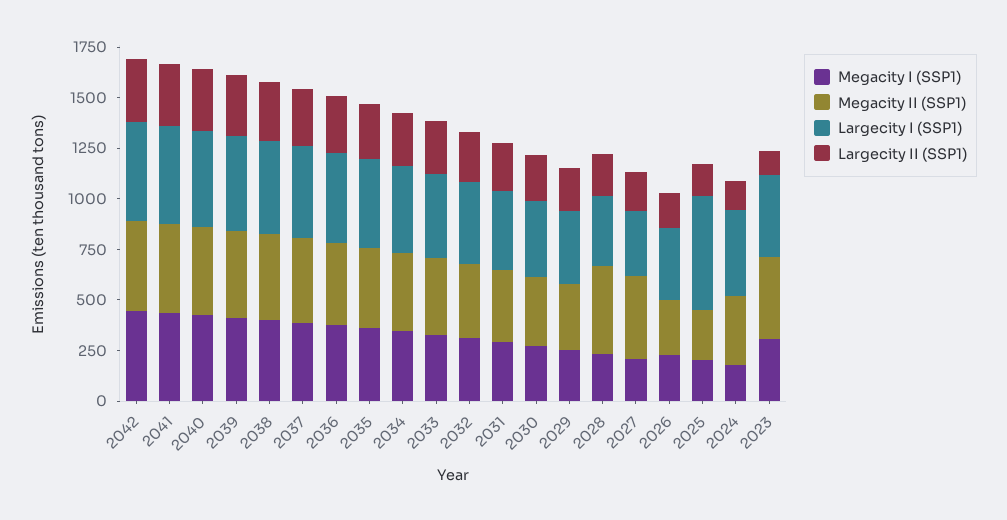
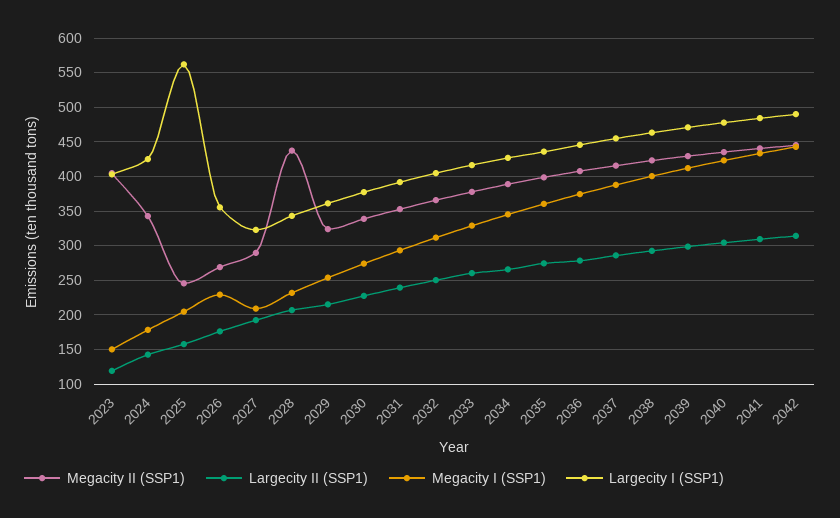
  {
    "Megacity I (SSP1)": {
      "2042": 440,
      "2041": 430,
      "2040": 420,
      "2039": 410,
      "2038": 400,
      "2037": 390,
      "2036": 370,
      "2035": 360,
      "2034": 350,
      "2033": 330,
      "2032": 310,
      "2031": 290,
      "2030": 270,
      "2029": 250,
      "2028": 230,
      "2027": 210,
      "2026": 230,
      "2025": 200,
      "2024": 180,
-     "2023": 300
+     "2023": 150
    },
    "Megacity II (SSP1)": {
      "2042": 450,
      "2041": 440,
      "2040": 440,
      "2039": 430,
      "2038": 420,
      "2037": 420,
      "2036": 410,
      "2035": 400,
      "2034": 390,
      "2033": 380,
      "2032": 370,
      "2031": 350,
      "2030": 340,
      "2029": 320,
      "2028": 440,
-     "2027": 400,
+     "2027": 290,
      "2026": 270,
      "2025": 250,
      "2024": 340,
      "2023": 400
    },
    "Largecity I (SSP1)": {
      "2042": 490,
      "2041": 480,
      "2040": 480,
      "2039": 470,
      "2038": 460,
      "2037": 450,
      "2036": 450,
      "2035": 440,
      "2034": 430,
      "2033": 420,
      "2032": 400,
      "2031": 390,
      "2030": 380,
      "2029": 360,
      "2028": 340,
      "2027": 320,
      "2026": 360,
      "2025": 560,
      "2024": 430,
      "2023": 400
    },
    "Largecity II (SSP1)": {
      "2042": 310,
      "2041": 310,
      "2040": 300,
      "2039": 300,
      "2038": 290,
      "2037": 290,
      "2036": 280,
      "2035": 270,
      "2034": 270,
      "2033": 260,
      "2032": 250,
      "2031": 240,
      "2030": 230,
      "2029": 220,
      "2028": 210,
      "2027": 190,
      "2026": 180,
      "2025": 160,
      "2024": 140,
      "2023": 120
    }
  }

